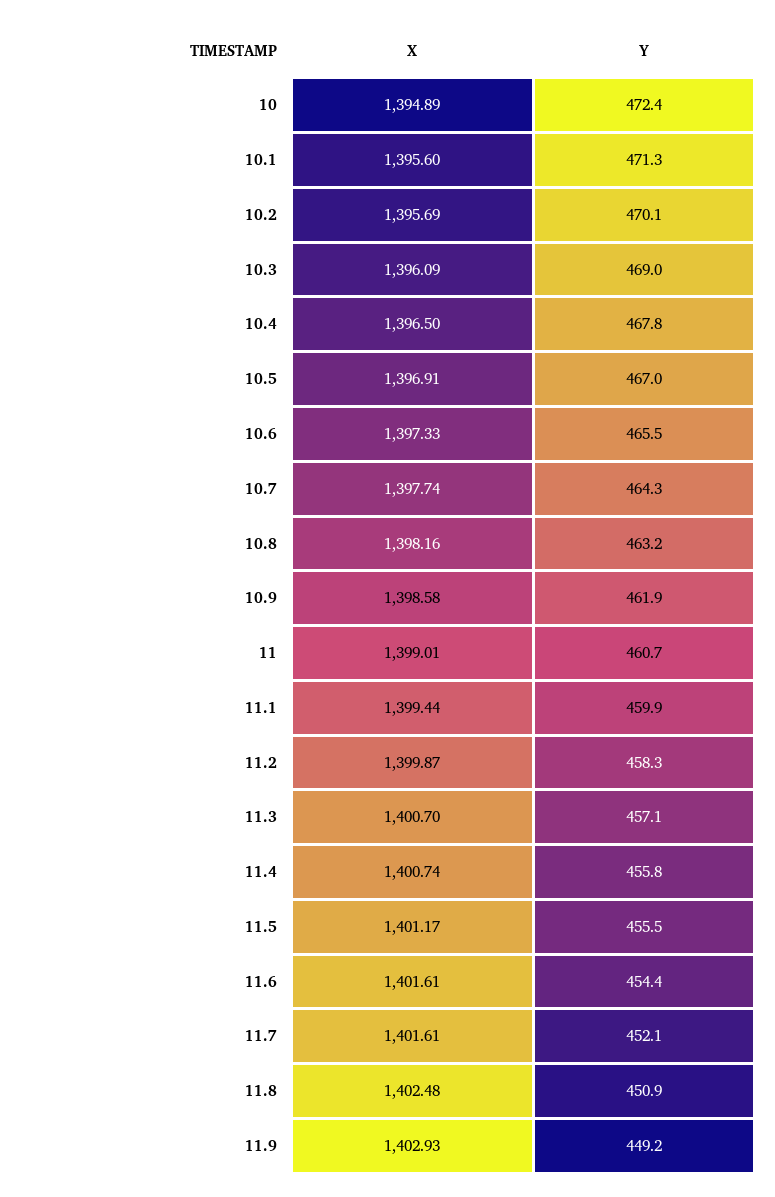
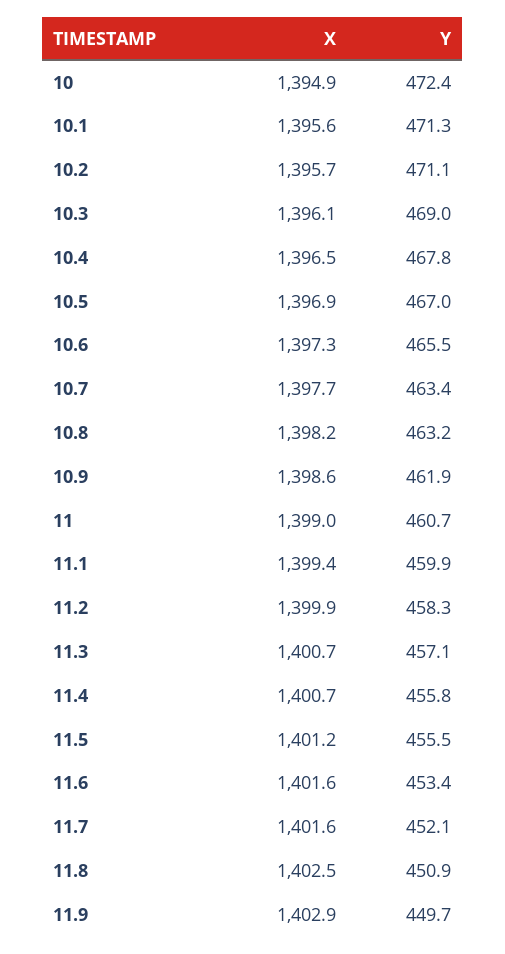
  {
    "X": {
      "10": 1394.89,
      "10.1": 1395.6,
      "10.2": 1395.69,
      "10.3": 1396.09,
      "10.4": 1396.5,
      "10.5": 1396.91,
      "10.6": 1397.33,
      "10.7": 1397.74,
      "10.8": 1398.16,
      "10.9": 1398.58,
      "11": 1399.01,
      "11.1": 1399.44,
      "11.2": 1399.87,
      "11.3": 1400.7,
      "11.4": 1400.74,
      "11.5": 1401.17,
      "11.6": 1401.61,
      "11.7": 1401.61,
      "11.8": 1402.48,
      "11.9": 1402.93
    },
    "Y": {
      "10": 472.4,
      "10.1": 471.3,
-     "10.2": 470.1,
+     "10.2": 471.1,
      "10.3": 469,
      "10.4": 467.8,
      "10.5": 467,
      "10.6": 465.5,
-     "10.7": 464.3,
+     "10.7": 463.4,
      "10.8": 463.2,
      "10.9": 461.9,
      "11": 460.7,
      "11.1": 459.9,
      "11.2": 458.3,
      "11.3": 457.1,
      "11.4": 455.8,
      "11.5": 455.5,
-     "11.6": 454.4,
+     "11.6": 453.4,
      "11.7": 452.1,
      "11.8": 450.9,
-     "11.9": 449.2
+     "11.9": 449.7
    }
  }

